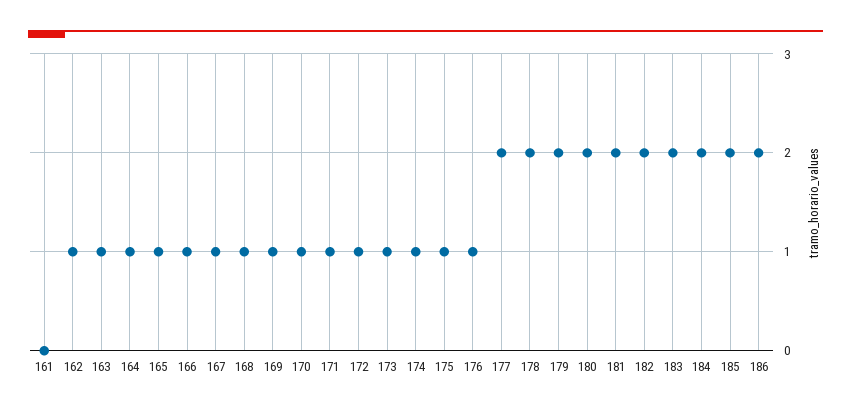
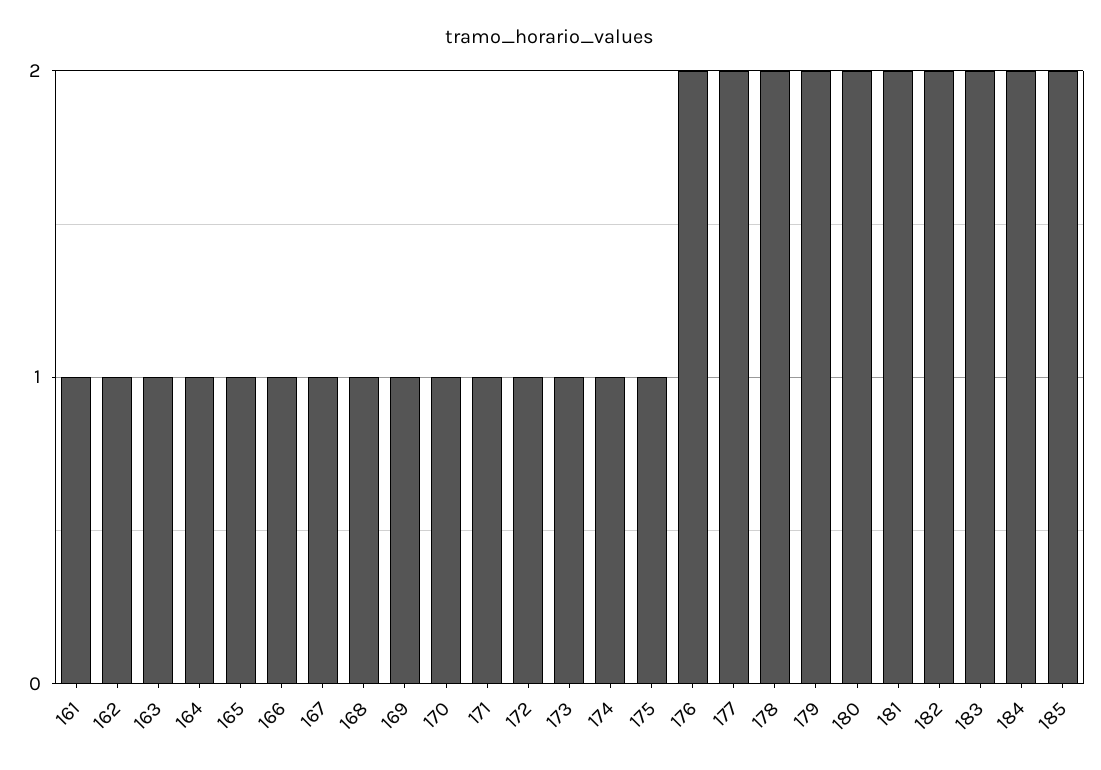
  {
-   "161": 0,
+   "161": 1,
    "162": 1,
    "163": 1,
    "164": 1,
    "165": 1,
    "166": 1,
    "167": 1,
    "168": 1,
    "169": 1,
    "170": 1,
    "171": 1,
    "172": 1,
    "173": 1,
    "174": 1,
    "175": 1,
-   "176": 1,
+   "176": 2,
    "177": 2,
    "178": 2,
    "179": 2,
    "180": 2,
    "181": 2,
    "182": 2,
    "183": 2,
    "184": 2,
-   "185": 2,
+   "185": 2
-   "186": 2
  }

